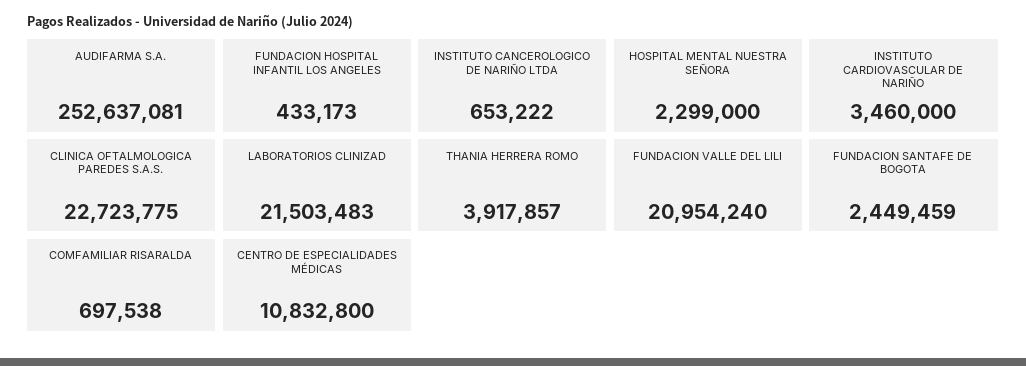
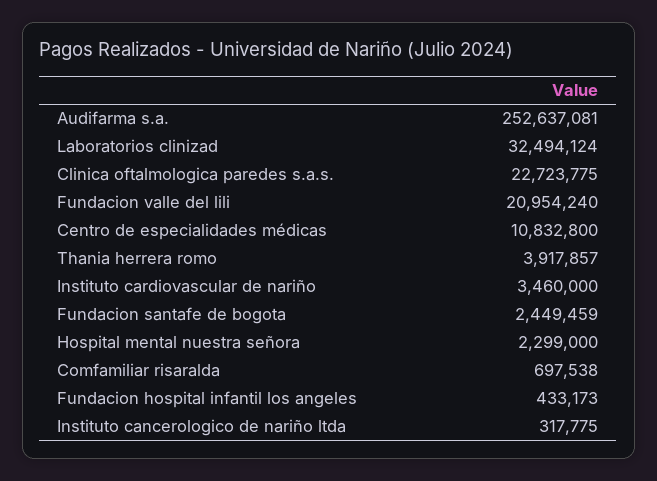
  {
    "AUDIFARMA S.A.": 252637081,
    "FUNDACION HOSPITAL INFANTIL LOS ANGELES": 433173,
-   "INSTITUTO CANCEROLOGICO DE NARIÑO LTDA": 653222,
+   "INSTITUTO CANCEROLOGICO DE NARIÑO LTDA": 317775,
    "HOSPITAL MENTAL NUESTRA SEÑORA": 2299000,
    "INSTITUTO CARDIOVASCULAR DE NARIÑO": 3460000,
    "CLINICA OFTALMOLOGICA PAREDES S.A.S.": 22723775,
-   "LABORATORIOS CLINIZAD": 21503483,
+   "LABORATORIOS CLINIZAD": 32494124,
    "THANIA HERRERA ROMO": 3917857,
    "FUNDACION VALLE DEL LILI": 20954240,
    "FUNDACION SANTAFE DE BOGOTA": 2449459,
    "COMFAMILIAR RISARALDA": 697538,
    "CENTRO DE ESPECIALIDADES MÉDICAS": 10832800
  }

